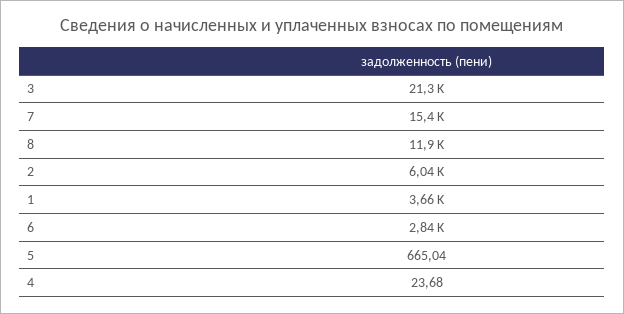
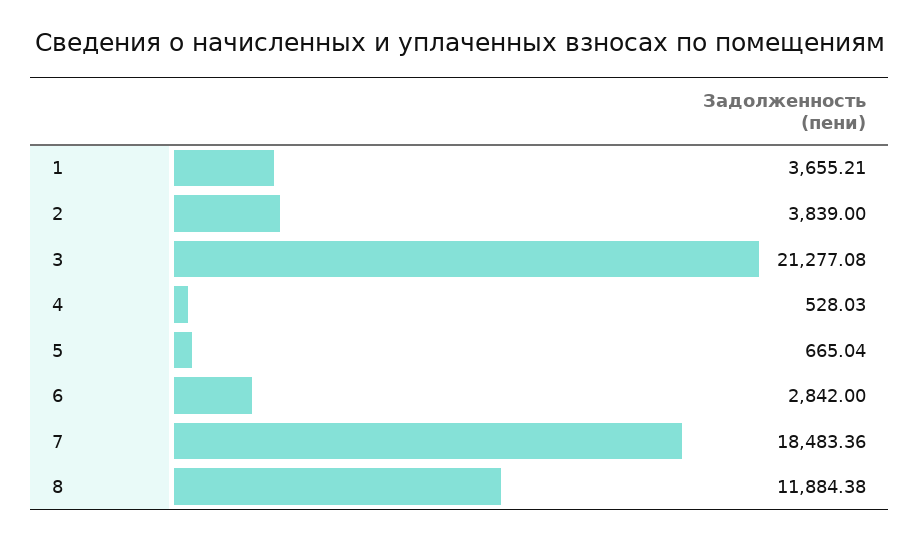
  {
    "3": 21277.08,
-   "7": 15400,
+   "7": 18483.36,
    "8": 11884.38,
-   "2": 6040,
+   "2": 3839,
    "1": 3655.21,
    "6": 2842,
    "5": 665.04,
-   "4": 23.68
+   "4": 528.03
  }

